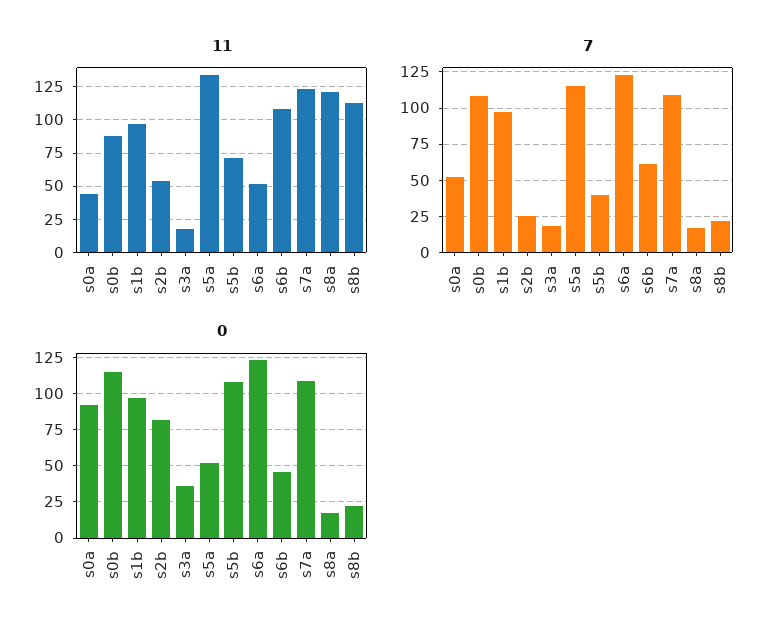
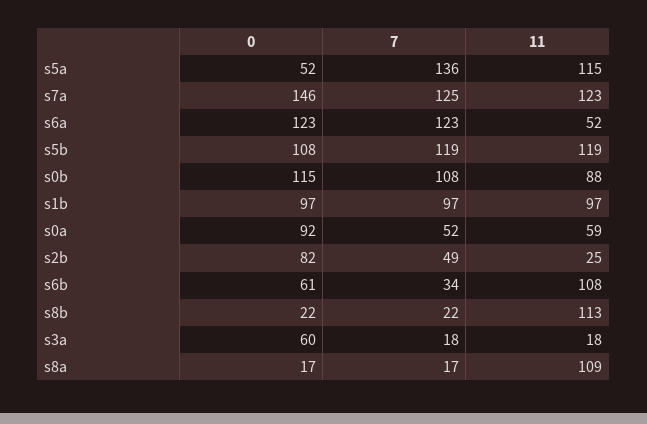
  {
    "11": {
-     "s0a": 45,
+     "s0a": 59,
      "s0b": 88,
      "s1b": 97,
-     "s2b": 55,
+     "s2b": 25,
      "s3a": 18,
-     "s5a": 135,
+     "s5a": 115,
-     "s5b": 70,
+     "s5b": 119,
      "s6a": 52,
      "s6b": 108,
      "s7a": 123,
-     "s8a": 120,
+     "s8a": 109,
      "s8b": 113
    },
    "7": {
      "s0a": 52,
      "s0b": 108,
      "s1b": 97,
-     "s2b": 25,
+     "s2b": 49,
      "s3a": 18,
-     "s5a": 115,
+     "s5a": 136,
-     "s5b": 40,
+     "s5b": 119,
      "s6a": 123,
-     "s6b": 60,
+     "s6b": 34,
-     "s7a": 110,
+     "s7a": 125,
      "s8a": 17,
      "s8b": 22
    },
    "0": {
      "s0a": 92,
      "s0b": 115,
      "s1b": 97,
      "s2b": 82,
-     "s3a": 35,
+     "s3a": 60,
      "s5a": 52,
      "s5b": 108,
      "s6a": 123,
-     "s6b": 45,
+     "s6b": 61,
-     "s7a": 110,
+     "s7a": 146,
      "s8a": 17,
      "s8b": 22
    }
  }

